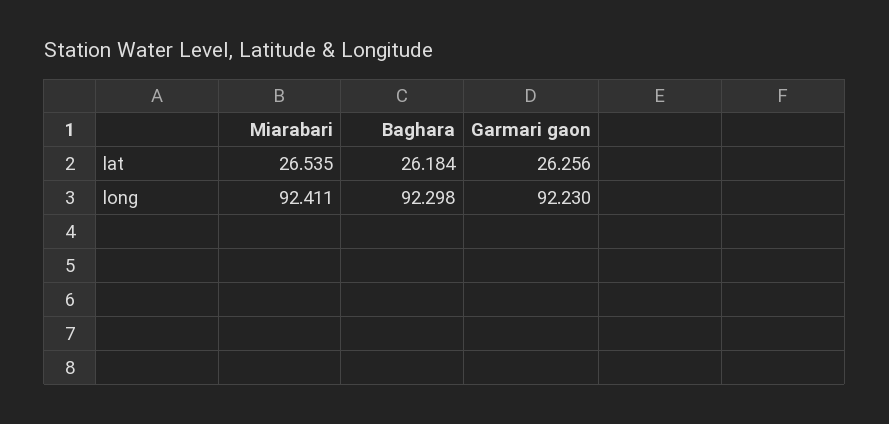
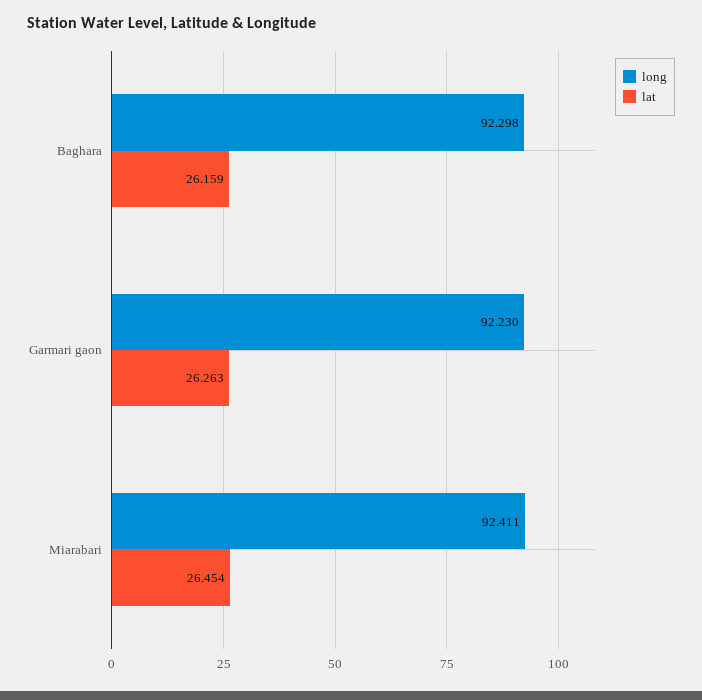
  {
    "lat": {
-     "Miarabari": 26.535,
+     "Miarabari": 26.454,
-     "Baghara": 26.184,
+     "Baghara": 26.159,
-     "Garmari gaon": 26.256
+     "Garmari gaon": 26.263
    },
    "long": {
      "Miarabari": 92.411,
      "Baghara": 92.298,
      "Garmari gaon": 92.23
    }
  }

